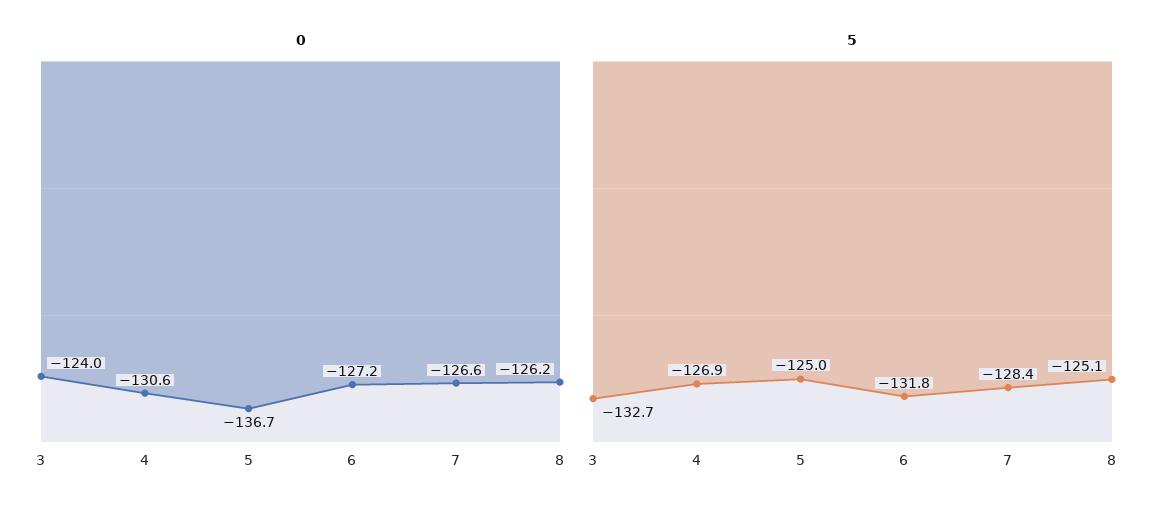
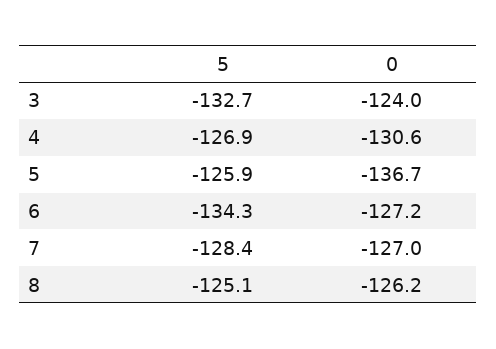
  {
    "0": {
      "3": -124,
      "4": -130.6,
      "5": -136.7,
      "6": -127.2,
-     "7": -126.6,
+     "7": -127,
      "8": -126.2
    },
    "5": {
      "3": -132.7,
      "4": -126.9,
-     "5": -125,
+     "5": -125.9,
-     "6": -131.8,
+     "6": -134.3,
      "7": -128.4,
      "8": -125.1
    }
  }

